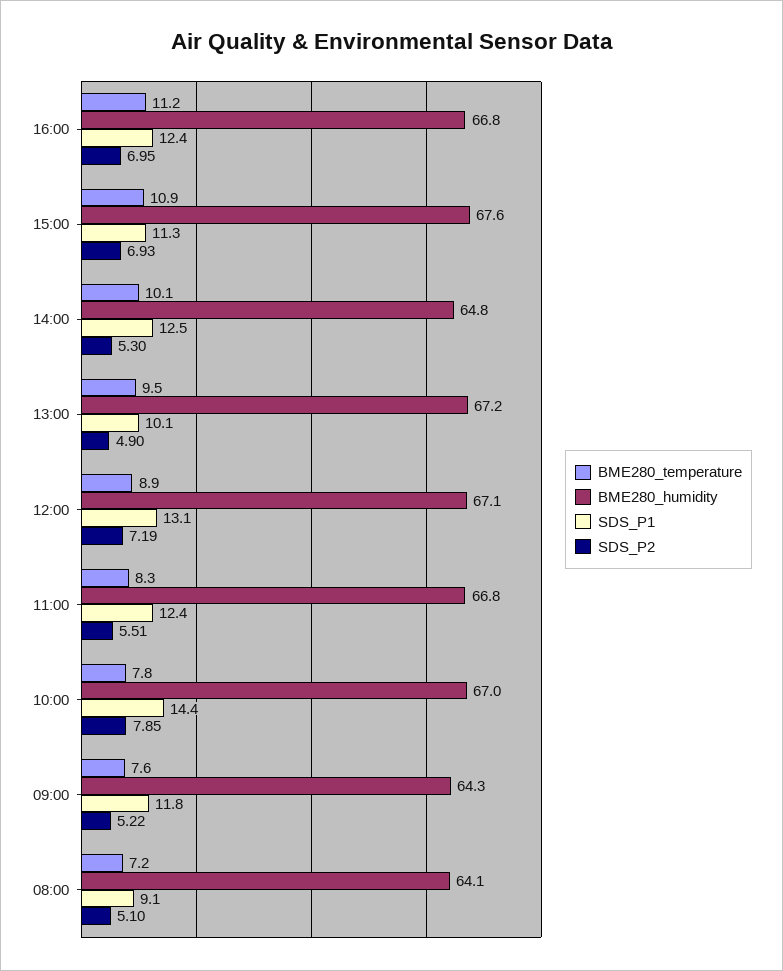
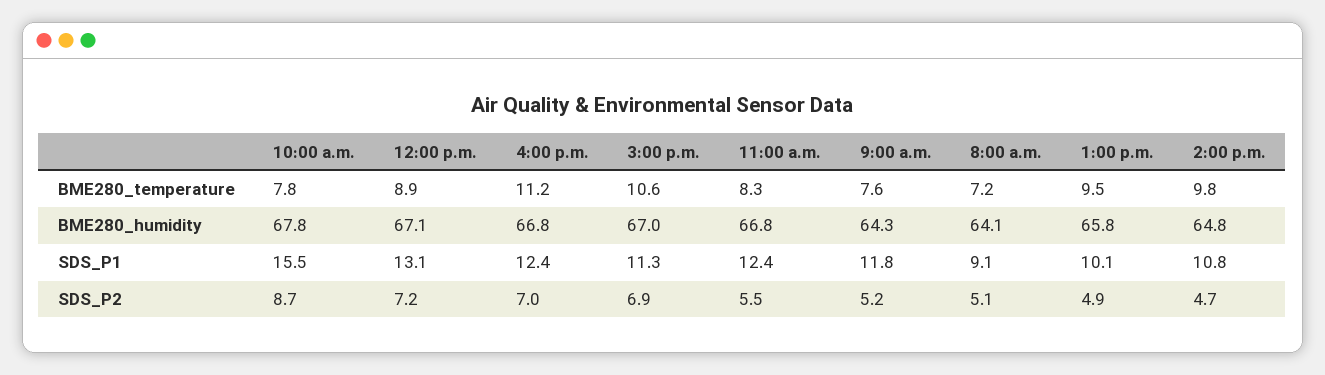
  {
    "BME280_temperature": {
      "16:00": 11.2,
-     "15:00": 10.9,
+     "15:00": 10.6,
-     "14:00": 10.1,
+     "14:00": 9.8,
      "13:00": 9.5,
      "12:00": 8.9,
      "11:00": 8.3,
      "10:00": 7.8,
      "09:00": 7.6,
      "08:00": 7.2
    },
    "BME280_humidity": {
      "16:00": 66.8,
-     "15:00": 67.6,
+     "15:00": 67,
      "14:00": 64.8,
-     "13:00": 67.2,
+     "13:00": 65.8,
      "12:00": 67.1,
      "11:00": 66.8,
-     "10:00": 67,
+     "10:00": 67.8,
      "09:00": 64.3,
      "08:00": 64.1
    },
    "SDS_P1": {
      "16:00": 12.4,
      "15:00": 11.3,
-     "14:00": 12.5,
+     "14:00": 10.8,
      "13:00": 10.1,
      "12:00": 13.1,
      "11:00": 12.4,
-     "10:00": 14.4,
+     "10:00": 15.5,
      "09:00": 11.8,
      "08:00": 9.1
    },
    "SDS_P2": {
      "16:00": 6.95,
      "15:00": 6.93,
-     "14:00": 5.3,
+     "14:00": 4.7,
      "13:00": 4.9,
      "12:00": 7.19,
      "11:00": 5.51,
-     "10:00": 7.85,
+     "10:00": 8.7,
      "09:00": 5.22,
      "08:00": 5.1
    }
  }

